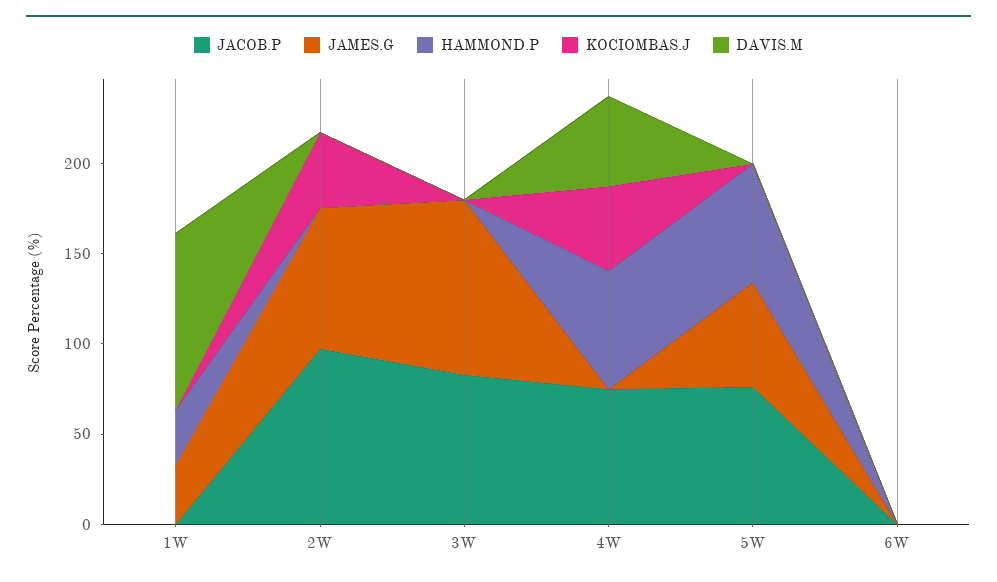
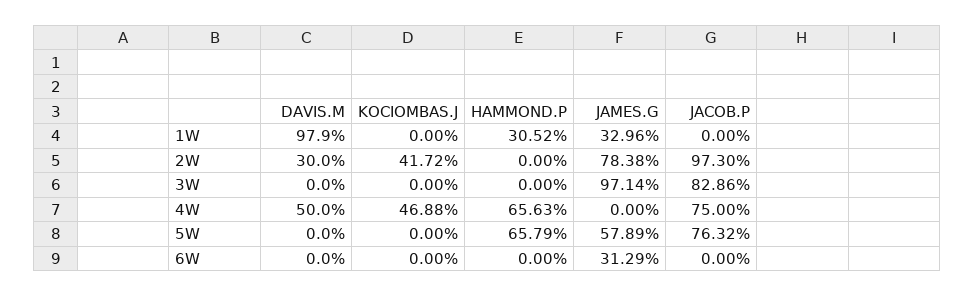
  {
    "JACOB.P": {
      "1W": 0,
      "2W": 97.3,
      "3W": 82.86,
      "4W": 75,
      "5W": 76.32,
      "6W": 0
    },
    "JAMES.G": {
      "1W": 32.96,
      "2W": 78.38,
      "3W": 97.14,
      "4W": 0,
      "5W": 57.89,
-     "6W": 0
+     "6W": 31.29
    },
    "HAMMOND.P": {
      "1W": 30.52,
      "2W": 0,
      "3W": 0,
      "4W": 65.63,
      "5W": 65.79,
      "6W": 0
    },
    "KOCIOMBAS.J": {
      "1W": 0,
      "2W": 41.72,
      "3W": 0,
      "4W": 46.88,
      "5W": 0,
      "6W": 0
    },
    "DAVIS.M": {
      "1W": 97.9,
-     "2W": 0,
+     "2W": 30,
      "3W": 0,
      "4W": 50,
      "5W": 0,
      "6W": 0
    }
  }

